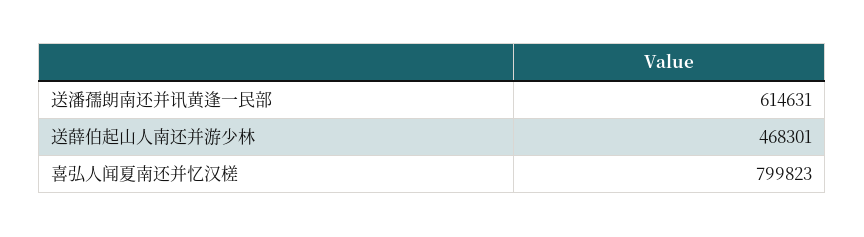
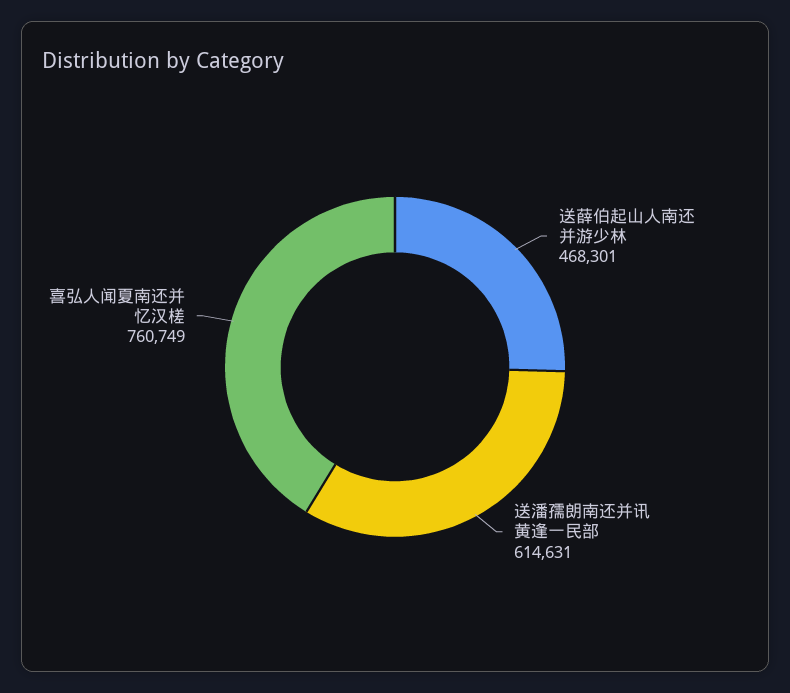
  {
    "送潘孺朗南还并讯黄逢一民部": 614631,
    "送薛伯起山人南还并游少林": 468301,
-   "喜弘人闻夏南还并忆汉槎": 799823
+   "喜弘人闻夏南还并忆汉槎": 760749
  }

